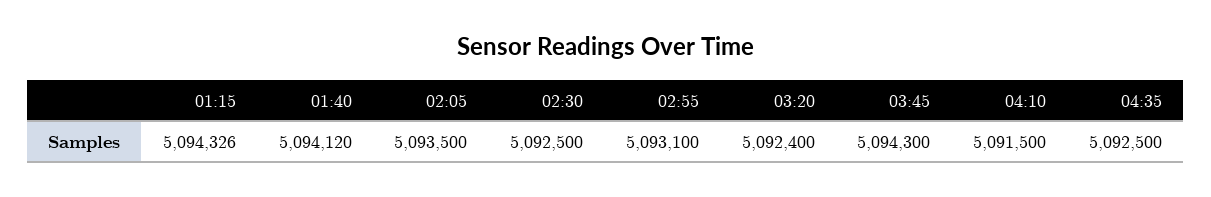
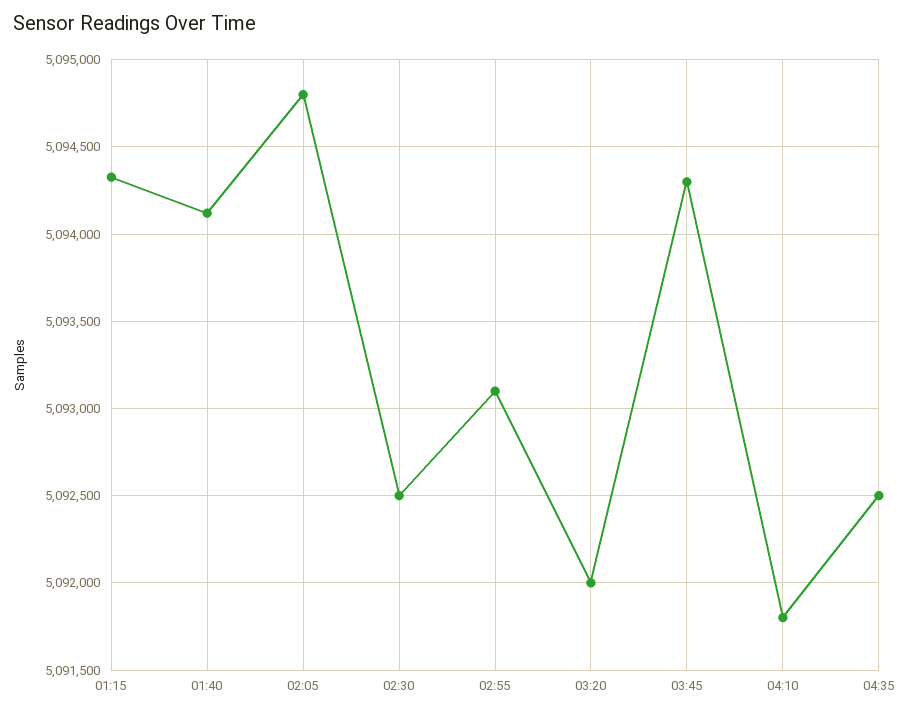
  {
    "01:15": 5094326,
    "01:40": 5094120,
-   "02:05": 5093500,
+   "02:05": 5094800,
    "02:30": 5092500,
    "02:55": 5093100,
-   "03:20": 5092400,
+   "03:20": 5092000,
    "03:45": 5094300,
-   "04:10": 5091500,
+   "04:10": 5091800,
    "04:35": 5092500
  }

